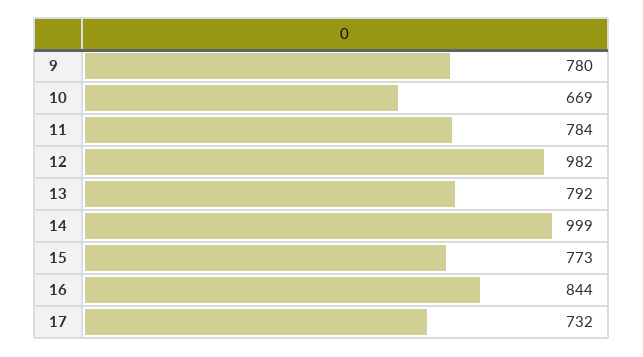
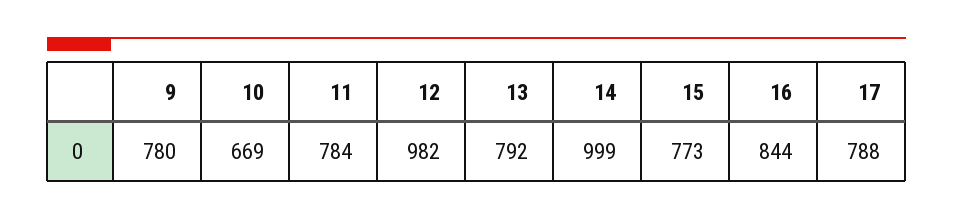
  {
    "9": 780,
    "10": 669,
    "11": 784,
    "12": 982,
    "13": 792,
    "14": 999,
    "15": 773,
    "16": 844,
-   "17": 732
+   "17": 788
  }

